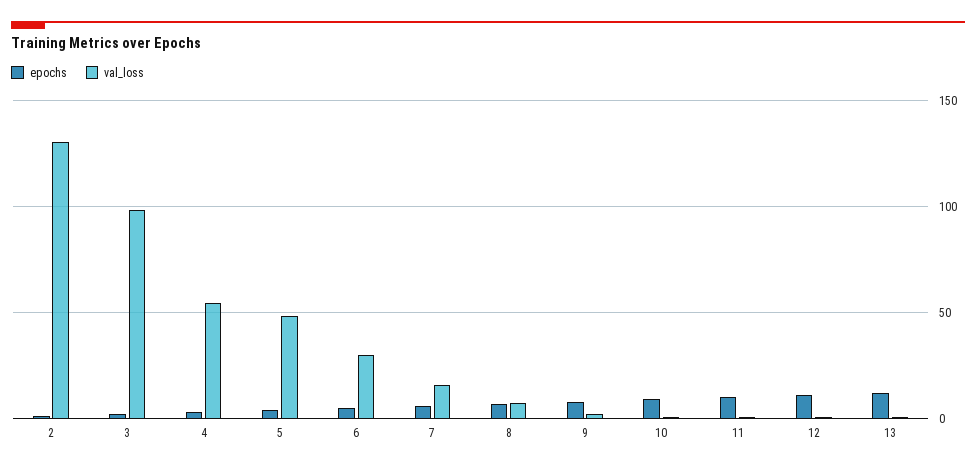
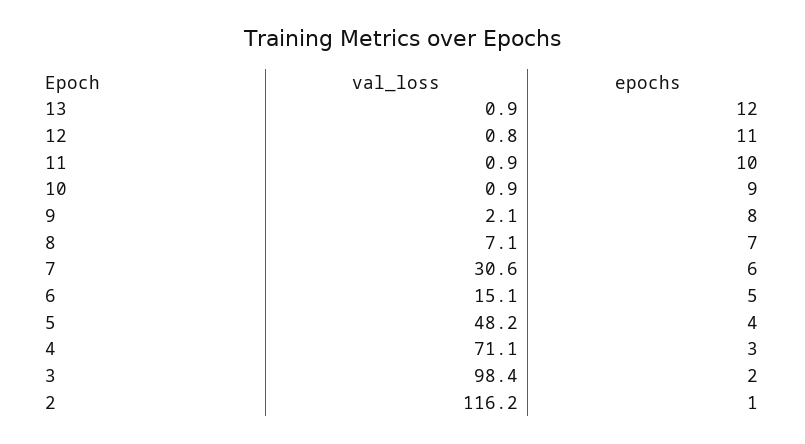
  {
    "epochs": {
      "2": 1,
      "3": 2,
      "4": 3,
      "5": 4,
      "6": 5,
      "7": 6,
      "8": 7,
      "9": 8,
      "10": 9,
      "11": 10,
      "12": 11,
      "13": 12
    },
    "val_loss": {
-     "2": 130,
+     "2": 116.2,
      "3": 98.4,
-     "4": 55,
+     "4": 71.1,
      "5": 48.2,
-     "6": 30,
+     "6": 15.1,
-     "7": 15,
+     "7": 30.6,
      "8": 7.1,
      "9": 2.1,
      "10": 0.9,
      "11": 0.9,
      "12": 0.8,
      "13": 0.9
    }
  }

